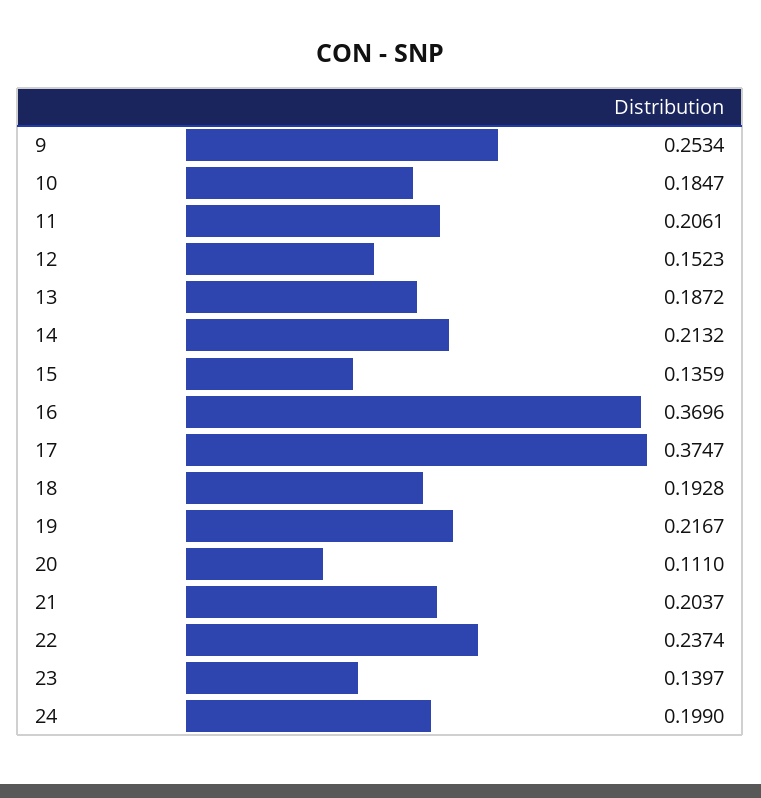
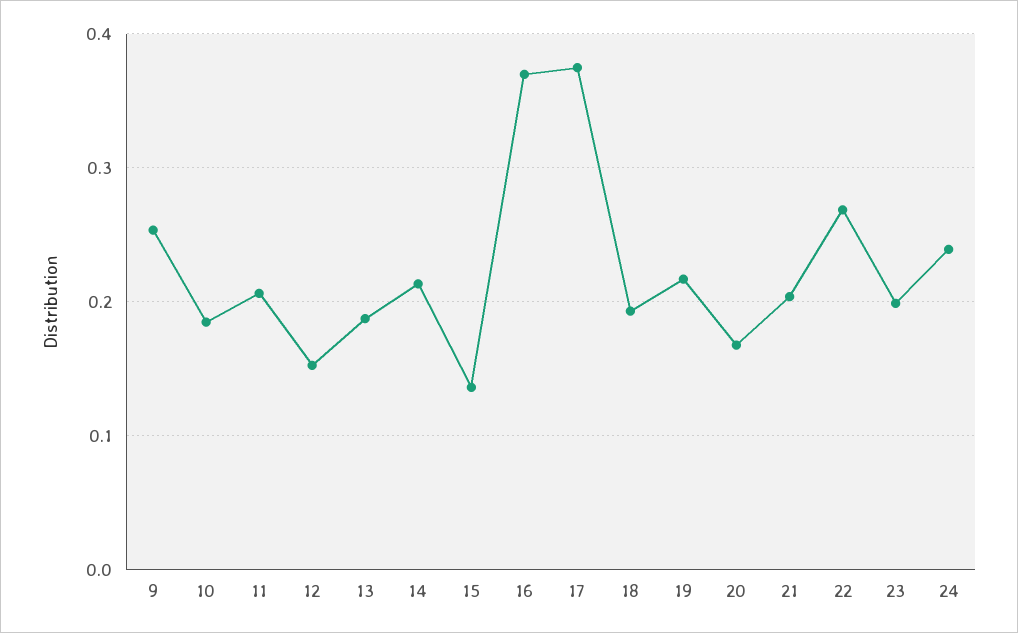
  {
    "9": 0.2534,
    "10": 0.1847,
    "11": 0.2061,
    "12": 0.1523,
    "13": 0.1872,
    "14": 0.2132,
    "15": 0.1359,
    "16": 0.3696,
    "17": 0.3747,
    "18": 0.1928,
    "19": 0.2167,
-   "20": 0.111,
+   "20": 0.17,
    "21": 0.2037,
-   "22": 0.2374,
+   "22": 0.27,
-   "23": 0.1397,
+   "23": 0.2,
-   "24": 0.199
+   "24": 0.24
  }

